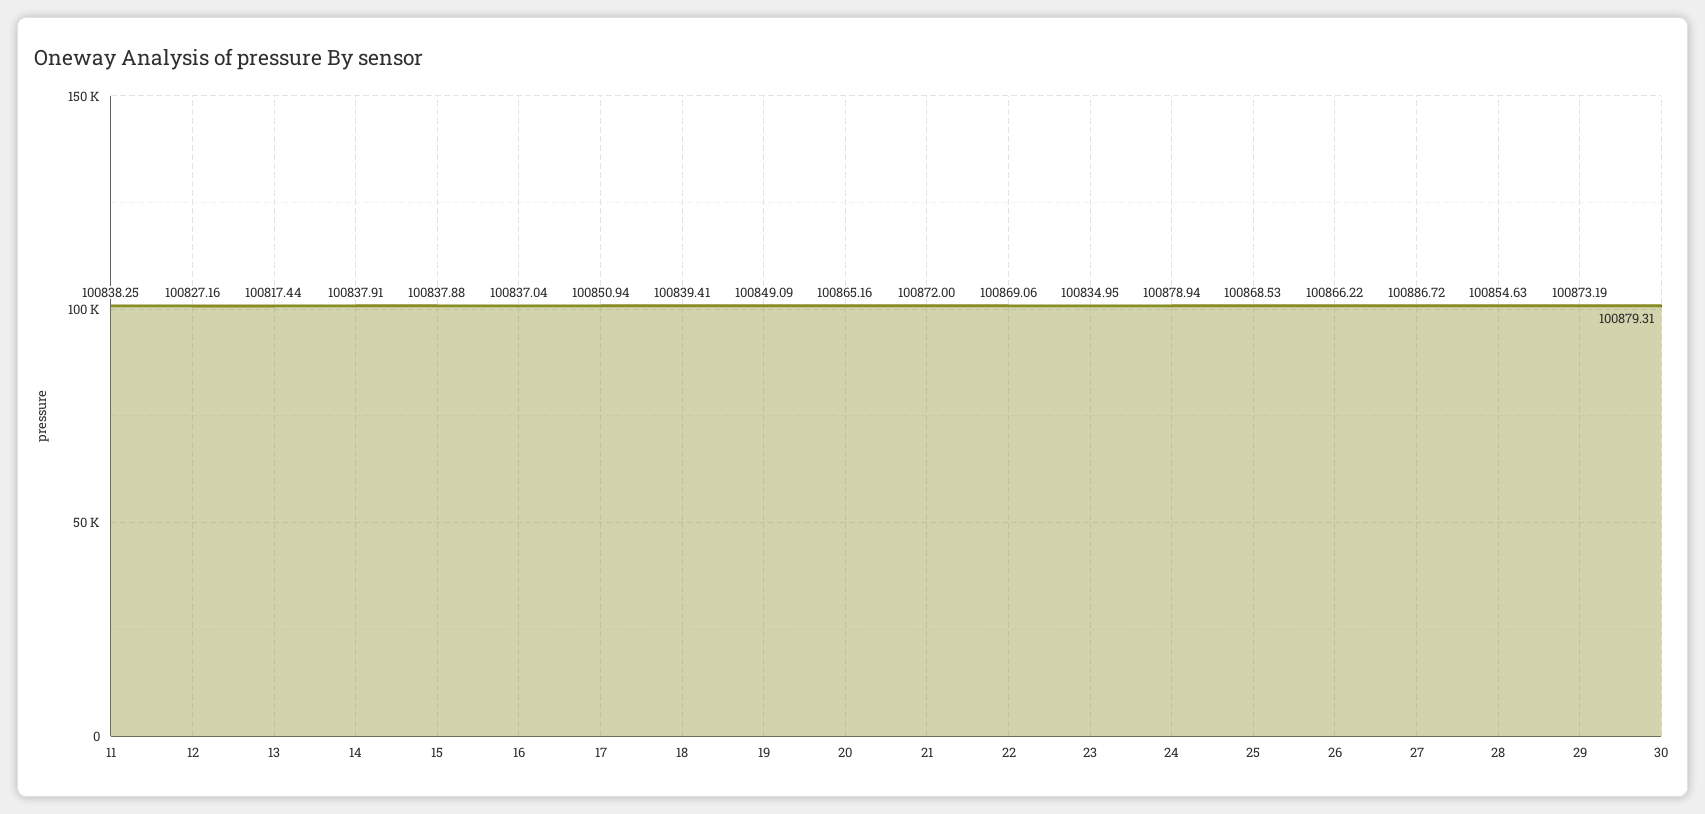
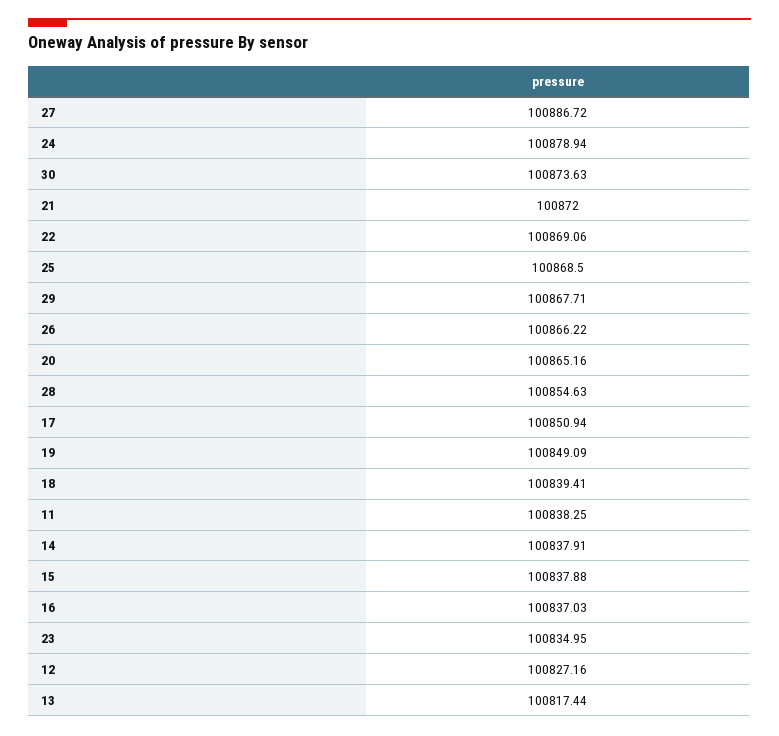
  {
    "11": 100838.25,
    "12": 100827.16,
    "13": 100817.44,
    "14": 100837.91,
    "15": 100837.88,
-   "16": 100837.04,
+   "16": 100837.03,
    "17": 100850.94,
    "18": 100839.41,
    "19": 100849.09,
    "20": 100865.16,
    "21": 100872,
    "22": 100869.06,
    "23": 100834.95,
    "24": 100878.94,
-   "25": 100868.53,
+   "25": 100868.5,
    "26": 100866.22,
    "27": 100886.72,
    "28": 100854.63,
-   "29": 100873.19,
+   "29": 100867.71,
-   "30": 100879.31
+   "30": 100873.63
  }

